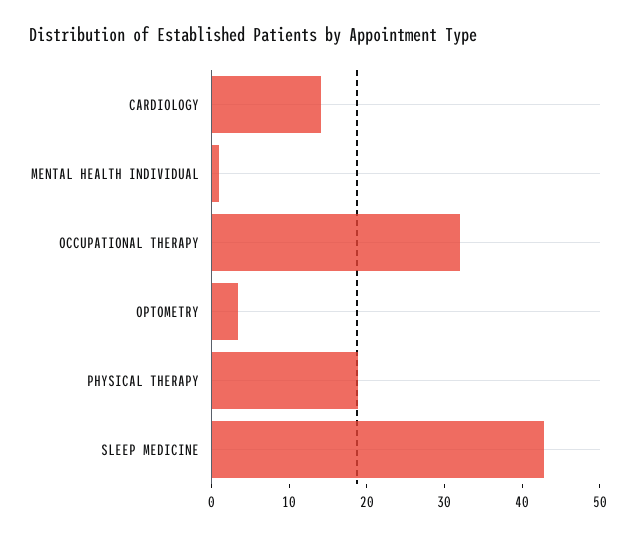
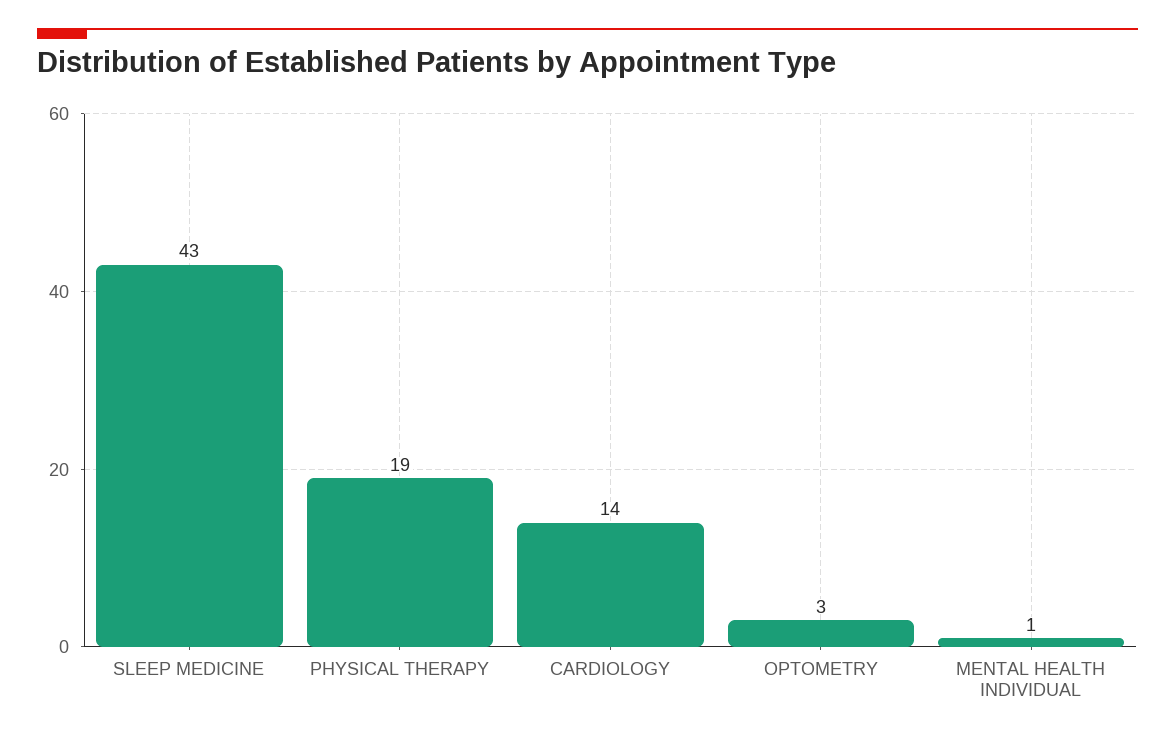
  {
    "CARDIOLOGY": 14,
    "MENTAL HEALTH INDIVIDUAL": 1,
-   "OCCUPATIONAL THERAPY": 32,
    "OPTOMETRY": 3,
    "PHYSICAL THERAPY": 19,
    "SLEEP MEDICINE": 43
  }

